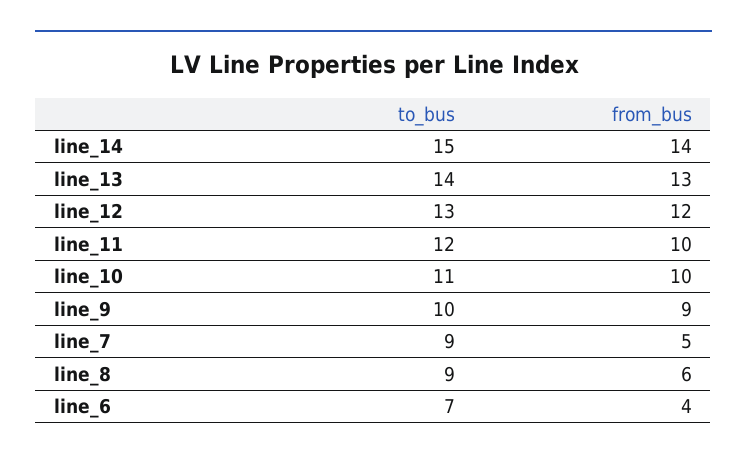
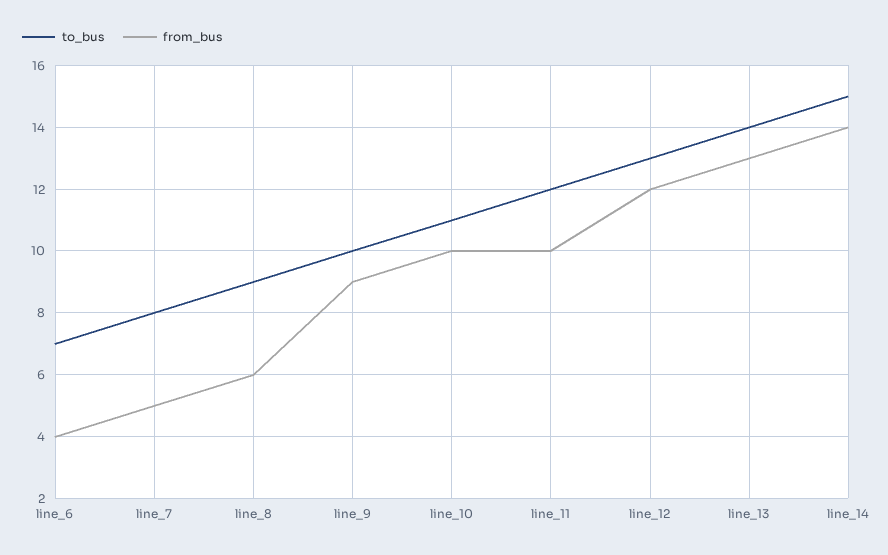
  {
    "to_bus": {
      "line_14": 15,
      "line_13": 14,
      "line_12": 13,
      "line_11": 12,
      "line_10": 11,
      "line_9": 10,
-     "line_7": 9,
+     "line_7": 8,
      "line_8": 9,
      "line_6": 7
    },
    "from_bus": {
      "line_14": 14,
      "line_13": 13,
      "line_12": 12,
      "line_11": 10,
      "line_10": 10,
      "line_9": 9,
      "line_7": 5,
      "line_8": 6,
      "line_6": 4
    }
  }

